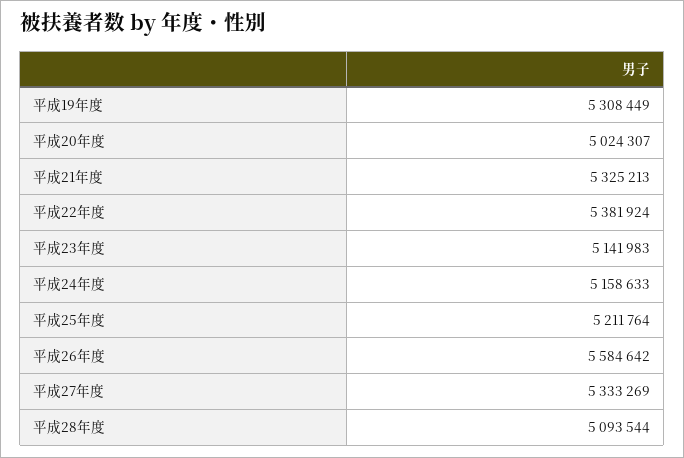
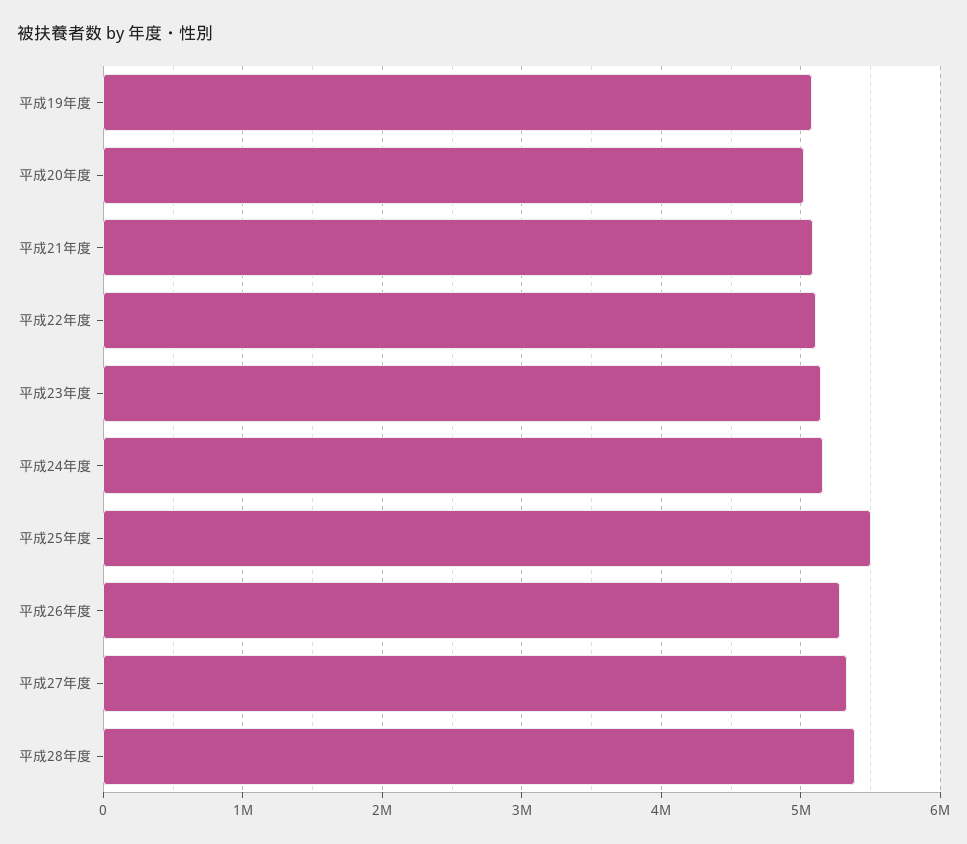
  {
-   "平成19年度": 5308449,
+   "平成19年度": 5100000,
    "平成20年度": 5024307,
-   "平成21年度": 5325213,
+   "平成21年度": 5100000,
-   "平成22年度": 5381924,
+   "平成22年度": 5100000,
    "平成23年度": 5141983,
    "平成24年度": 5158633,
-   "平成25年度": 5211764,
+   "平成25年度": 5500000,
-   "平成26年度": 5584642,
+   "平成26年度": 5300000,
    "平成27年度": 5333269,
-   "平成28年度": 5093544
+   "平成28年度": 5400000
  }

